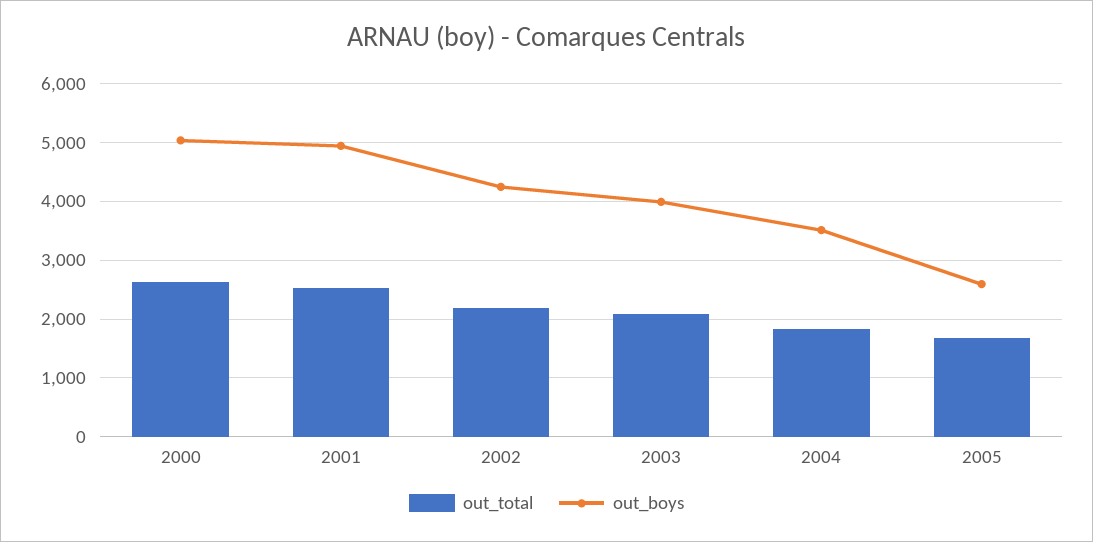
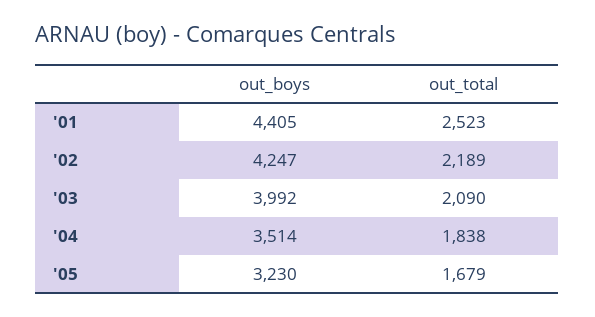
  {
    "out_total": {
-     "2000": 2600,
      "2001": 2523,
      "2002": 2189,
      "2003": 2090,
      "2004": 1838,
      "2005": 1679
    },
    "out_boys": {
-     "2000": 5000,
-     "2001": 5000,
+     "2001": 4405,
      "2002": 4247,
      "2003": 3992,
      "2004": 3514,
-     "2005": 2600
+     "2005": 3230
    }
  }

